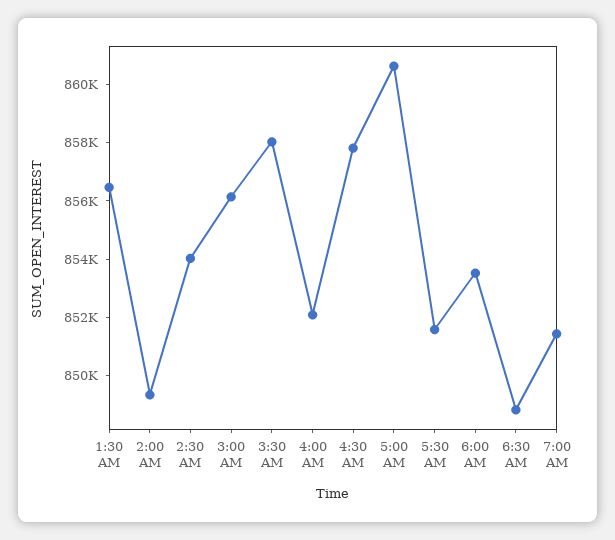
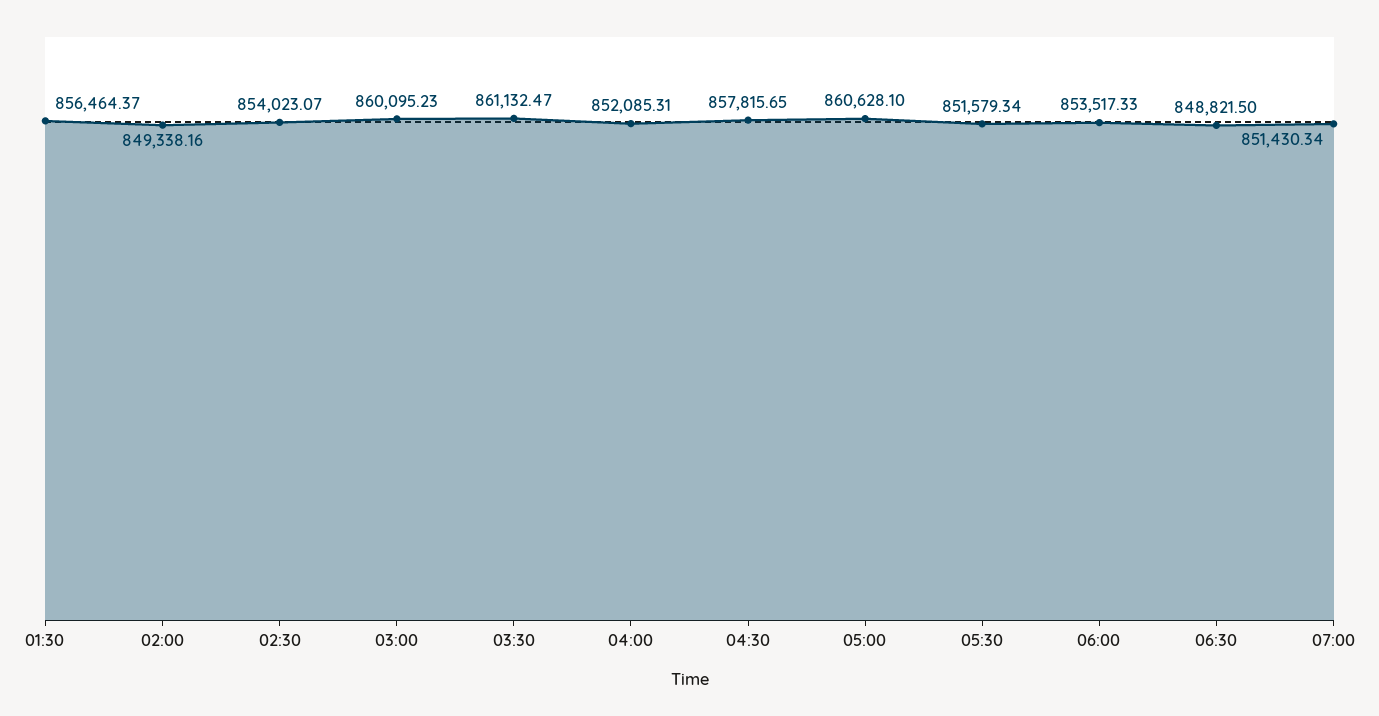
  {
    "1:30 AM": 856464.37,
    "2:00 AM": 849338.16,
    "2:30 AM": 854023.07,
-   "3:00 AM": 856000,
+   "3:00 AM": 860095.23,
-   "3:30 AM": 858000,
+   "3:30 AM": 861132.47,
    "4:00 AM": 852085.31,
    "4:30 AM": 857815.65,
    "5:00 AM": 860628.1,
    "5:30 AM": 851579.34,
    "6:00 AM": 853517.33,
    "6:30 AM": 848821.5,
    "7:00 AM": 851430.34
  }

